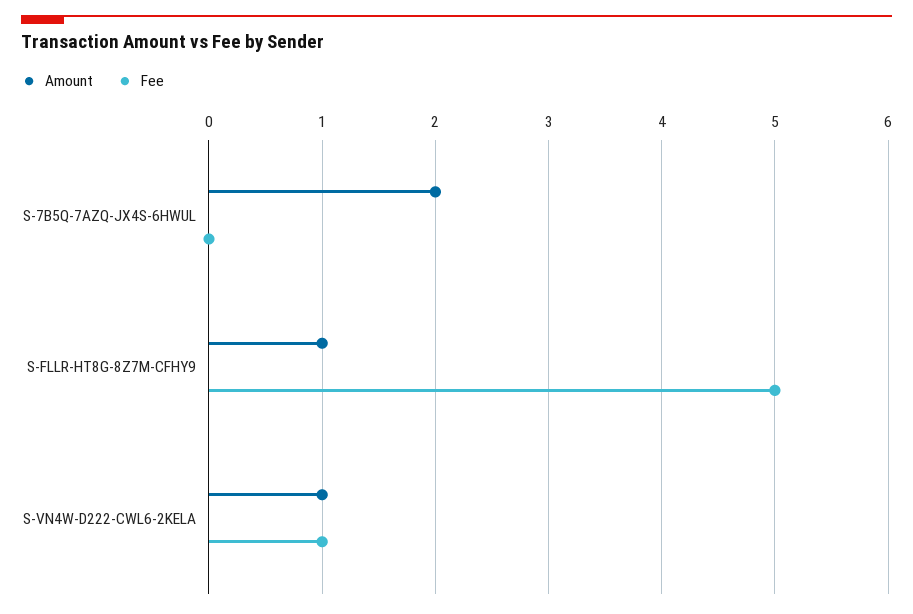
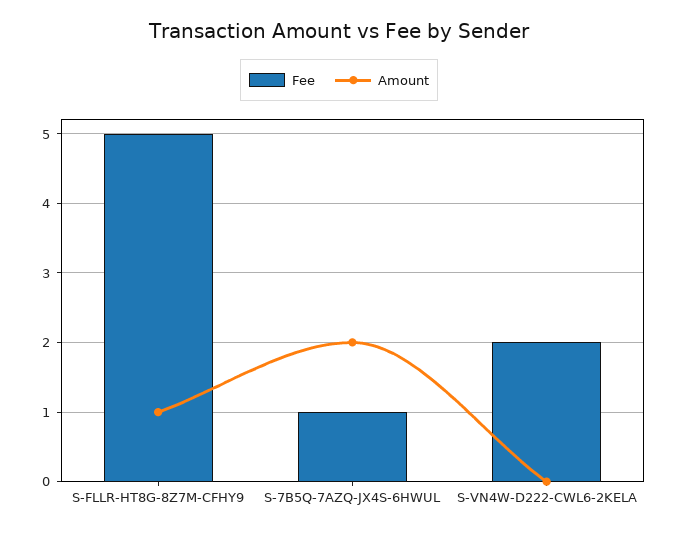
  {
    "Amount": {
      "S-7B5Q-7AZQ-JX4S-6HWUL": 2,
      "S-FLLR-HT8G-8Z7M-CFHY9": 1,
-     "S-VN4W-D222-CWL6-2KELA": 1
+     "S-VN4W-D222-CWL6-2KELA": 0
    },
    "Fee": {
-     "S-7B5Q-7AZQ-JX4S-6HWUL": 0,
+     "S-7B5Q-7AZQ-JX4S-6HWUL": 1,
      "S-FLLR-HT8G-8Z7M-CFHY9": 5,
-     "S-VN4W-D222-CWL6-2KELA": 1
+     "S-VN4W-D222-CWL6-2KELA": 2
    }
  }

